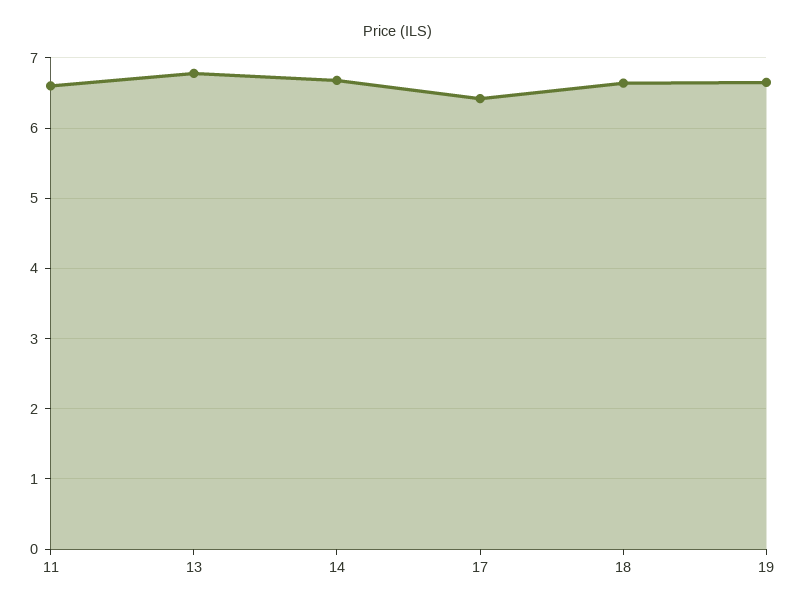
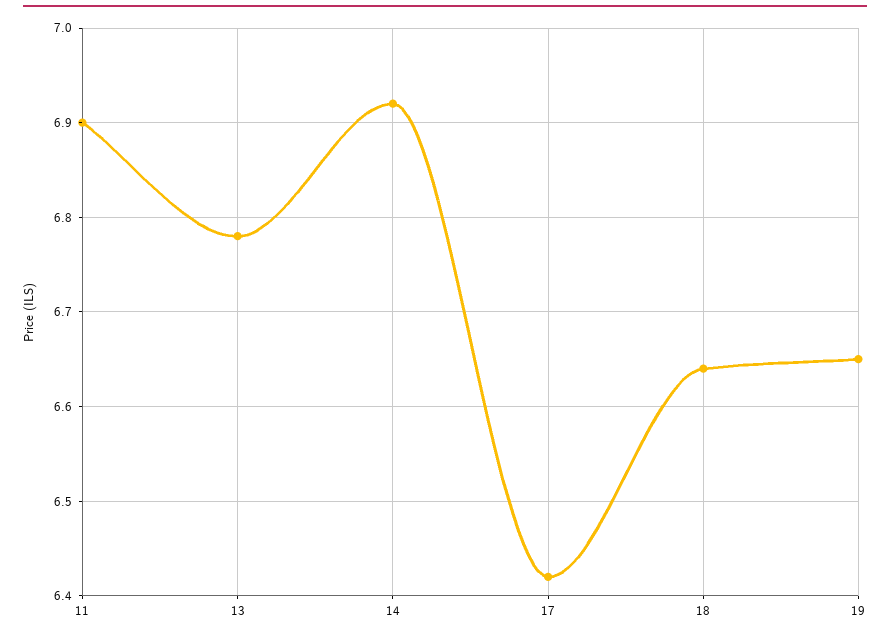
  {
-   "11": 6.6,
+   "11": 6.9,
    "13": 6.78,
-   "14": 6.7,
+   "14": 6.92,
    "17": 6.42,
    "18": 6.64,
    "19": 6.65
  }

